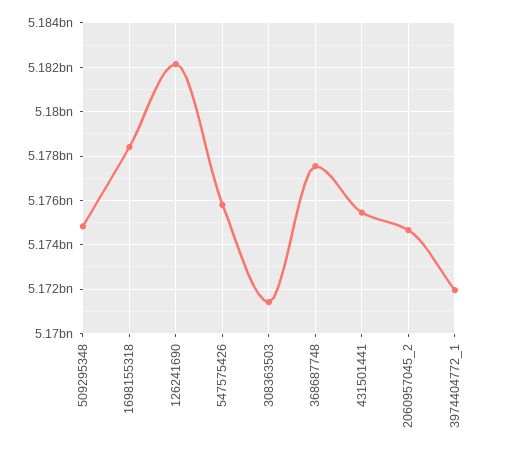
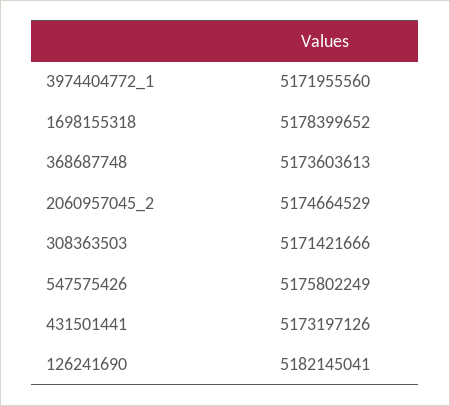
  {
-   "509295348": 5175000000,
    "1698155318": 5178399652,
    "126241690": 5182145041,
    "547575426": 5175802249,
    "308363503": 5171421666,
-   "368687748": 5177500000,
+   "368687748": 5173603613,
-   "431501441": 5175500000,
+   "431501441": 5173197126,
    "2060957045_2": 5174664529,
    "3974404772_1": 5171955560
  }

